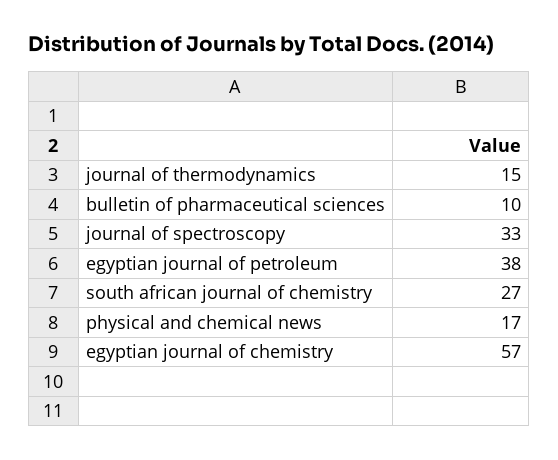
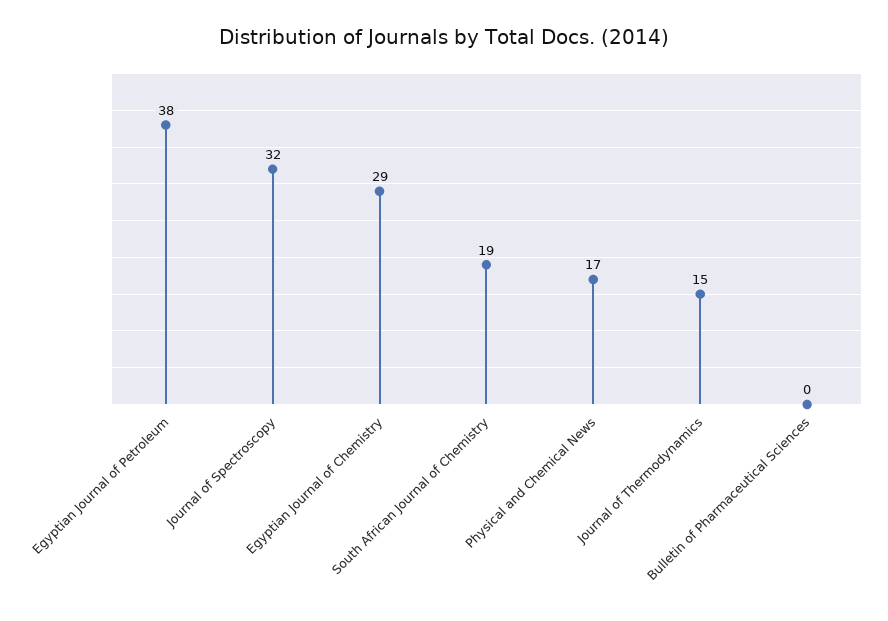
  {
    "journal of thermodynamics": 15,
-   "bulletin of pharmaceutical sciences": 10,
+   "bulletin of pharmaceutical sciences": 0,
-   "journal of spectroscopy": 33,
+   "journal of spectroscopy": 32,
    "egyptian journal of petroleum": 38,
-   "south african journal of chemistry": 27,
+   "south african journal of chemistry": 19,
    "physical and chemical news": 17,
-   "egyptian journal of chemistry": 57
+   "egyptian journal of chemistry": 29
  }

